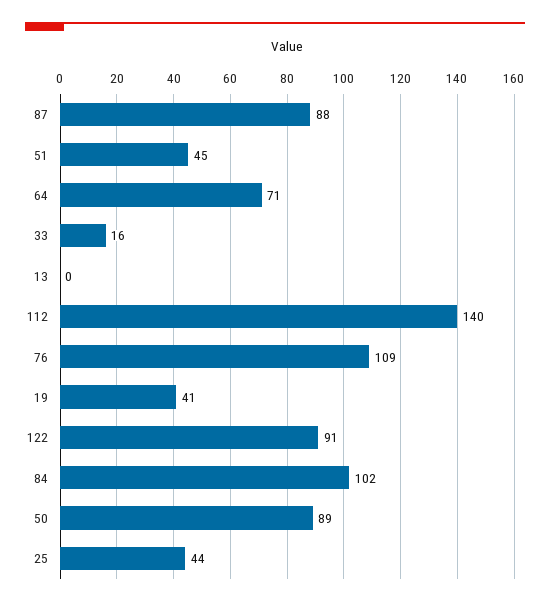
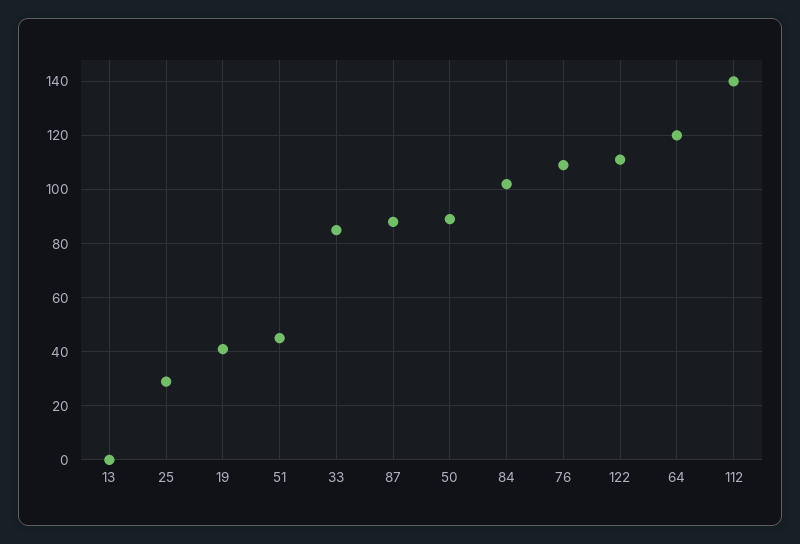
  {
    "87": 88,
    "51": 45,
-   "64": 71,
+   "64": 120,
-   "33": 16,
+   "33": 85,
    "13": 0,
    "112": 140,
    "76": 109,
    "19": 41,
-   "122": 91,
+   "122": 110,
    "84": 102,
    "50": 89,
-   "25": 44
+   "25": 30
  }

